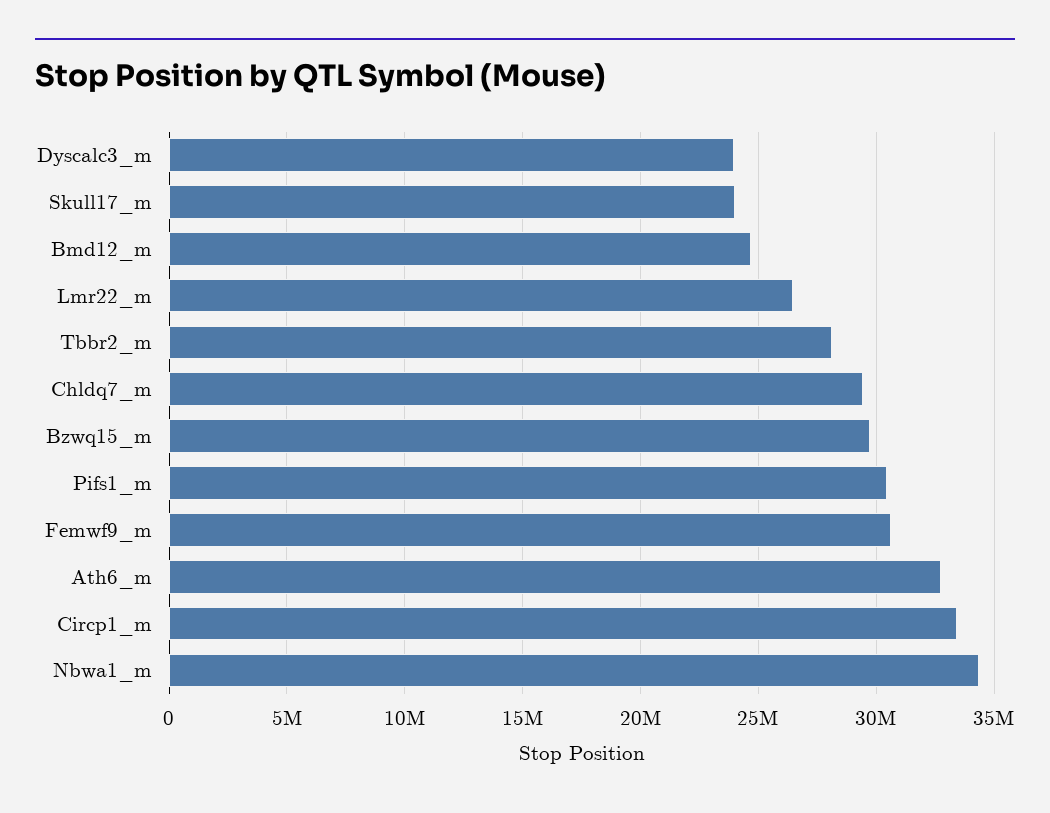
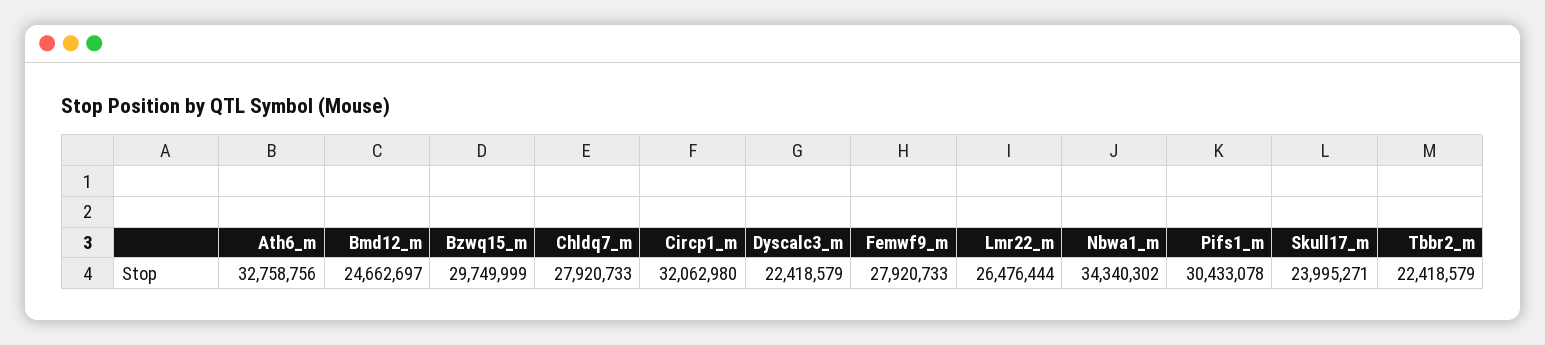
  {
-   "Dyscalc3_m": 24000000,
+   "Dyscalc3_m": 22418579,
    "Skull17_m": 23995271,
    "Bmd12_m": 24662697,
    "Lmr22_m": 26476444,
-   "Tbbr2_m": 28000000,
+   "Tbbr2_m": 22418579,
-   "Chldq7_m": 29500000,
+   "Chldq7_m": 27920733,
    "Bzwq15_m": 29749999,
    "Pifs1_m": 30433078,
-   "Femwf9_m": 30500000,
+   "Femwf9_m": 27920733,
    "Ath6_m": 32758756,
-   "Circp1_m": 33500000,
+   "Circp1_m": 32062980,
    "Nbwa1_m": 34340302
  }

